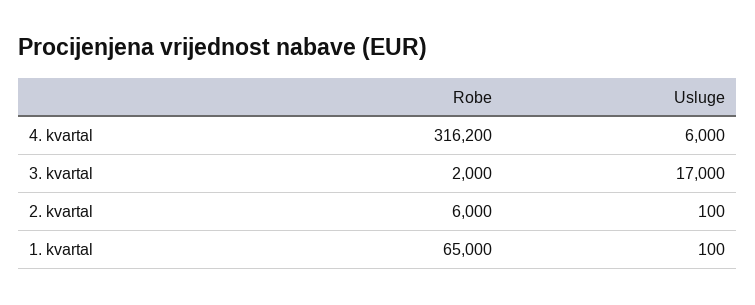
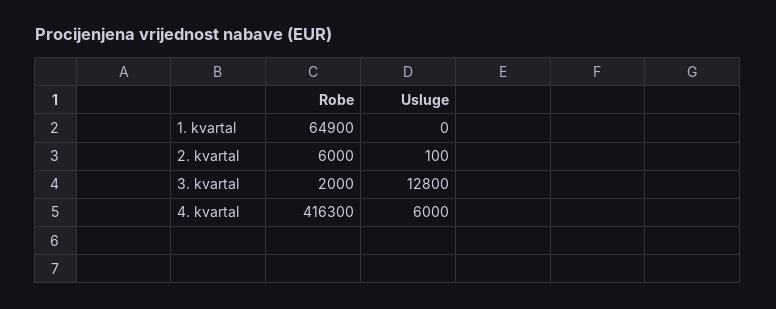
  {
    "Robe": {
-     "4. kvartal": 316200,
+     "4. kvartal": 416300,
      "3. kvartal": 2000,
      "2. kvartal": 6000,
-     "1. kvartal": 65000
+     "1. kvartal": 64900
    },
    "Usluge": {
      "4. kvartal": 6000,
-     "3. kvartal": 17000,
+     "3. kvartal": 12800,
      "2. kvartal": 100,
-     "1. kvartal": 100
+     "1. kvartal": 0
    }
  }

